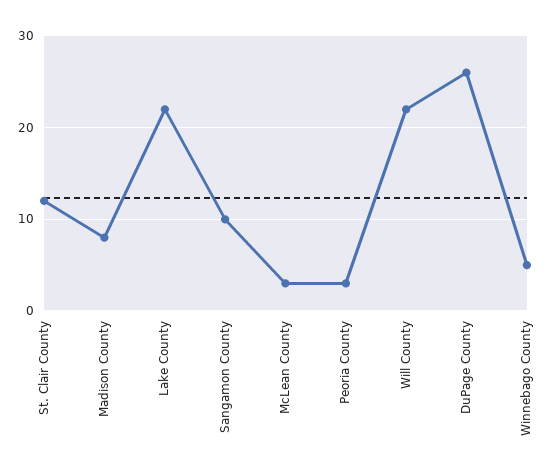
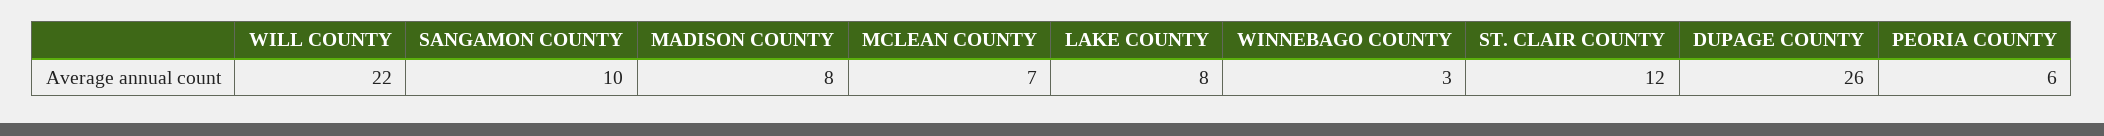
  {
    "St. Clair County": 12,
    "Madison County": 8,
-   "Lake County": 22,
+   "Lake County": 8,
    "Sangamon County": 10,
-   "McLean County": 3,
+   "McLean County": 7,
-   "Peoria County": 3,
+   "Peoria County": 6,
    "Will County": 22,
    "DuPage County": 26,
-   "Winnebago County": 5
+   "Winnebago County": 3
  }

